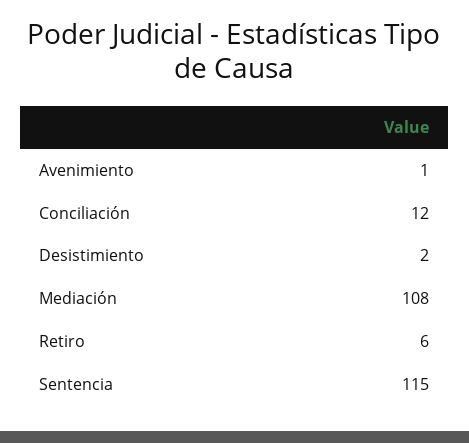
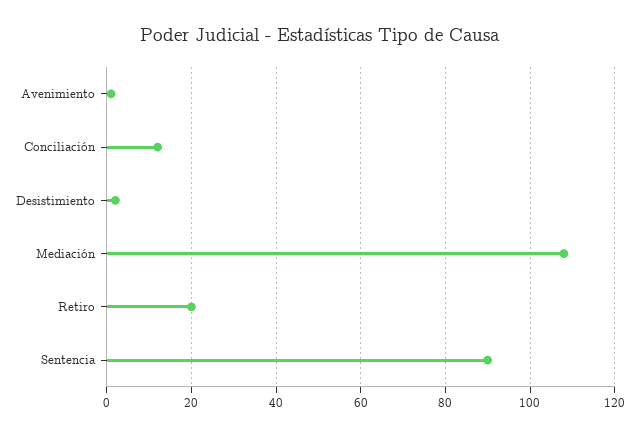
  {
    "Avenimiento": 1,
    "Conciliación": 12,
    "Desistimiento": 2,
    "Mediación": 108,
-   "Retiro": 6,
+   "Retiro": 20,
-   "Sentencia": 115
+   "Sentencia": 90
  }

